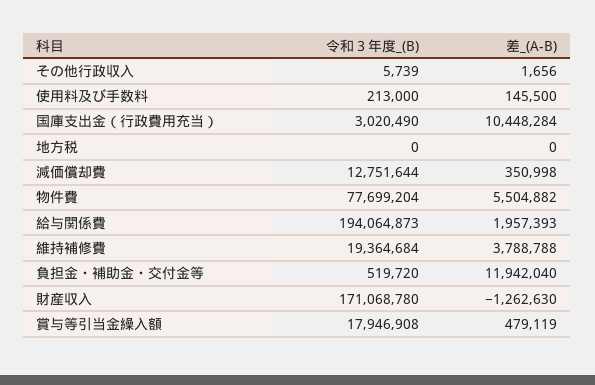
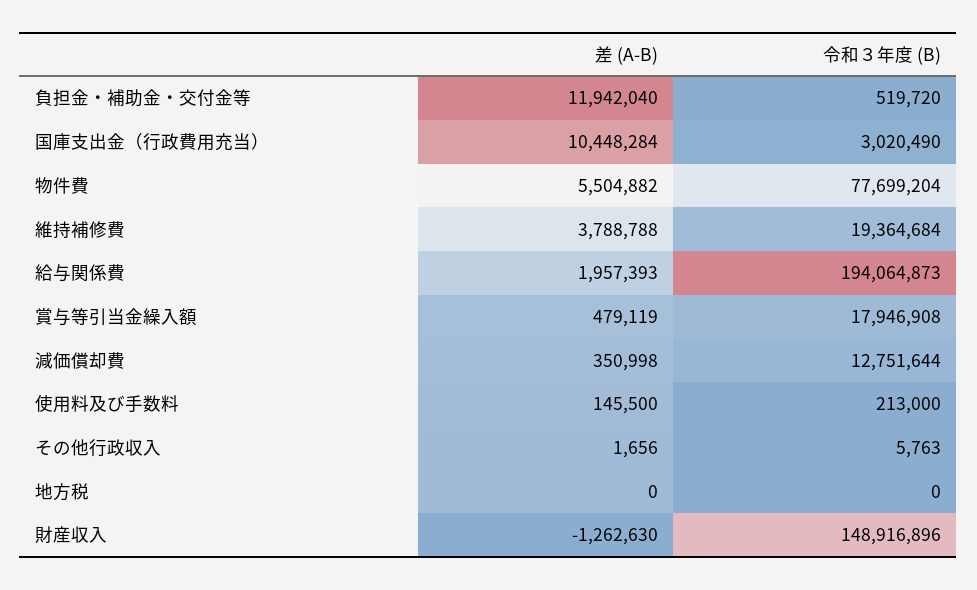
  {
    "令和３年度_(B)": {
-     "その他行政収入": 5739,
+     "その他行政収入": 5763,
      "使用料及び手数料": 213000,
      "国庫支出金（行政費用充当）": 3020490,
      "地方税": 0,
      "減価償却費": 12751644,
      "物件費": 77699204,
      "給与関係費": 194064873,
      "維持補修費": 19364684,
      "負担金・補助金・交付金等": 519720,
-     "財産収入": 171068780,
+     "財産収入": 148916896,
      "賞与等引当金繰入額": 17946908
    },
    "差_(A-B)": {
      "その他行政収入": 1656,
      "使用料及び手数料": 145500,
      "国庫支出金（行政費用充当）": 10448284,
      "地方税": 0,
      "減価償却費": 350998,
      "物件費": 5504882,
      "給与関係費": 1957393,
      "維持補修費": 3788788,
      "負担金・補助金・交付金等": 11942040,
      "財産収入": -1262630,
      "賞与等引当金繰入額": 479119
    }
  }

